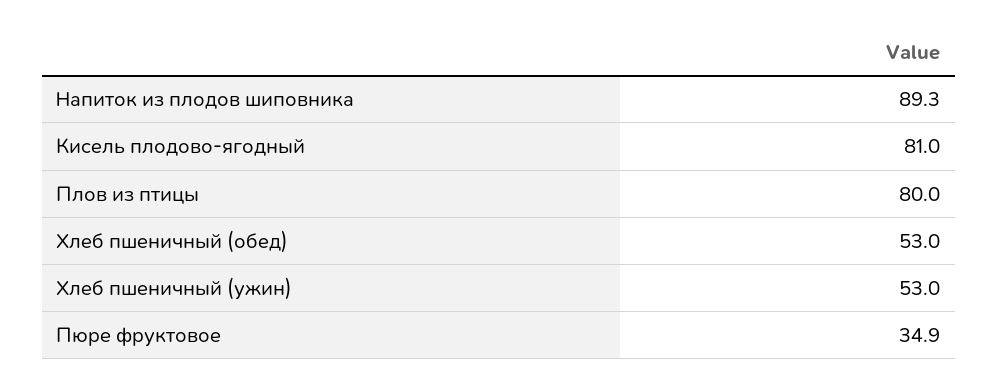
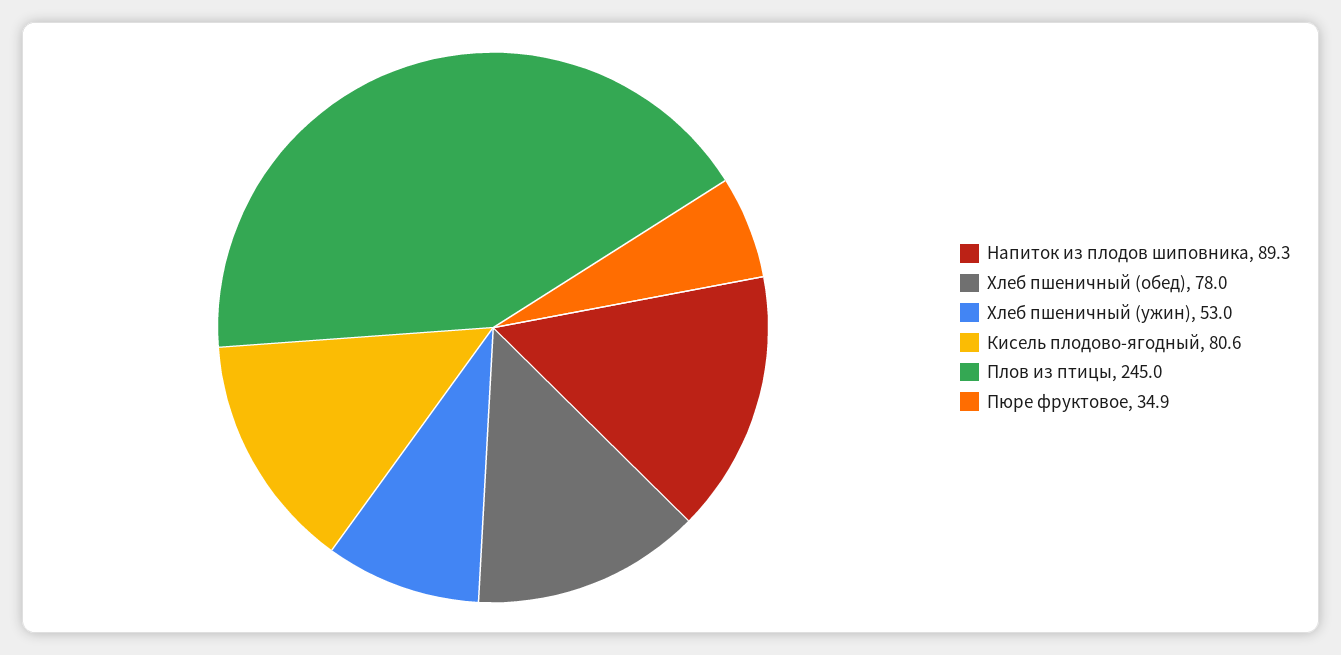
  {
    "Напиток из плодов шиповника": 89.3,
-   "Кисель плодово-ягодный": 81,
+   "Кисель плодово-ягодный": 80.6,
-   "Плов из птицы": 80,
+   "Плов из птицы": 245,
-   "Хлеб пшеничный (обед)": 53,
+   "Хлеб пшеничный (обед)": 78,
    "Хлеб пшеничный (ужин)": 53,
    "Пюре фруктовое": 34.9
  }

